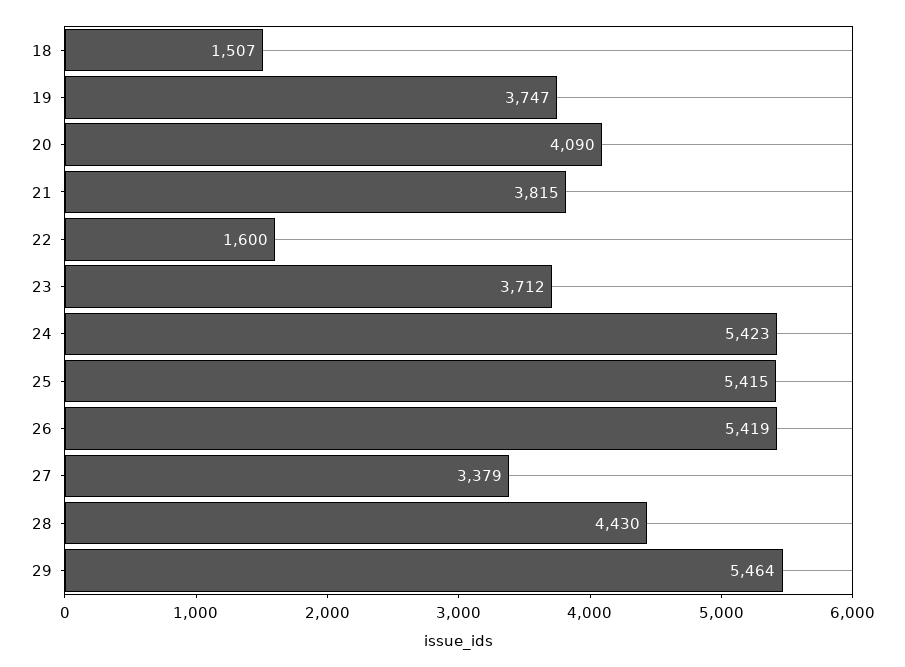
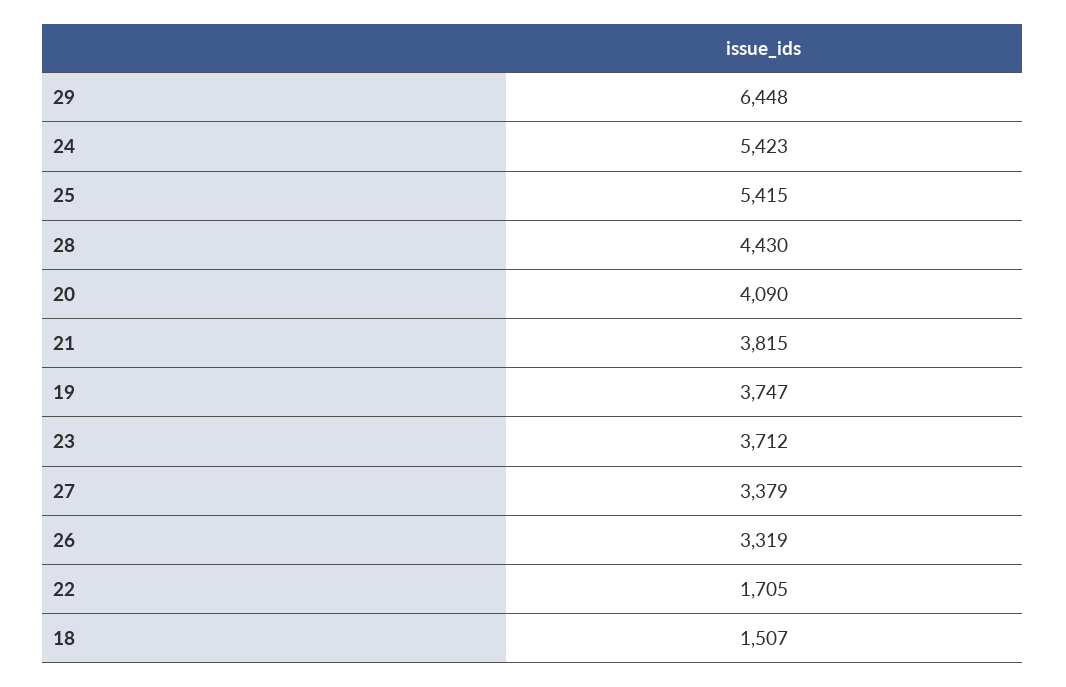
  {
    "18": 1507,
    "19": 3747,
    "20": 4090,
    "21": 3815,
-   "22": 1600,
+   "22": 1705,
    "23": 3712,
    "24": 5423,
    "25": 5415,
-   "26": 5419,
+   "26": 3319,
    "27": 3379,
    "28": 4430,
-   "29": 5464
+   "29": 6448
  }

